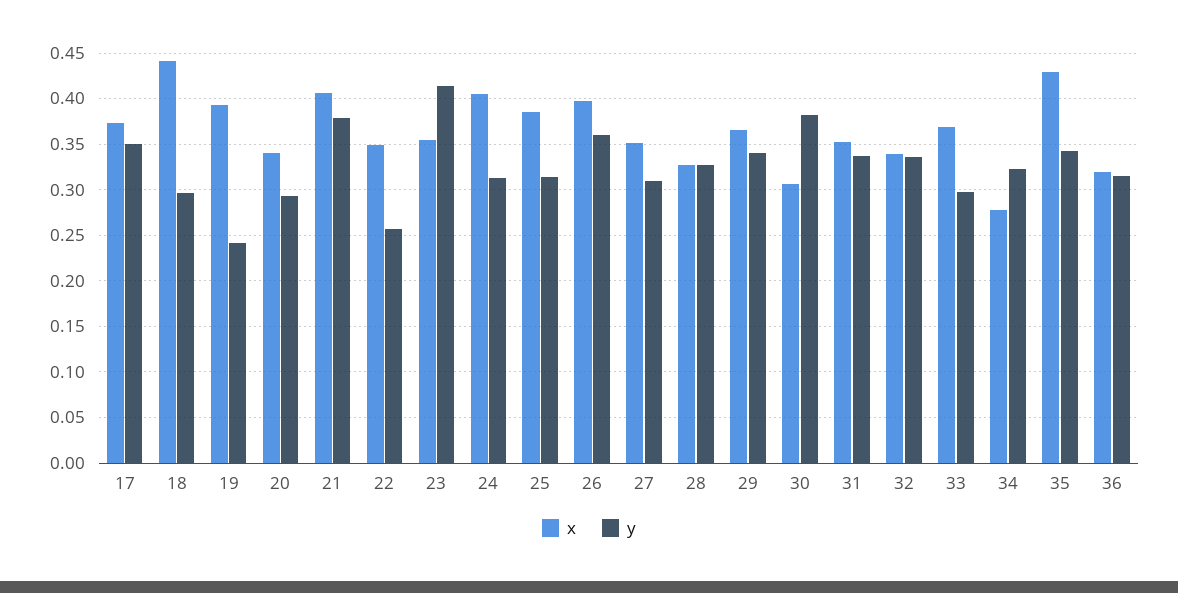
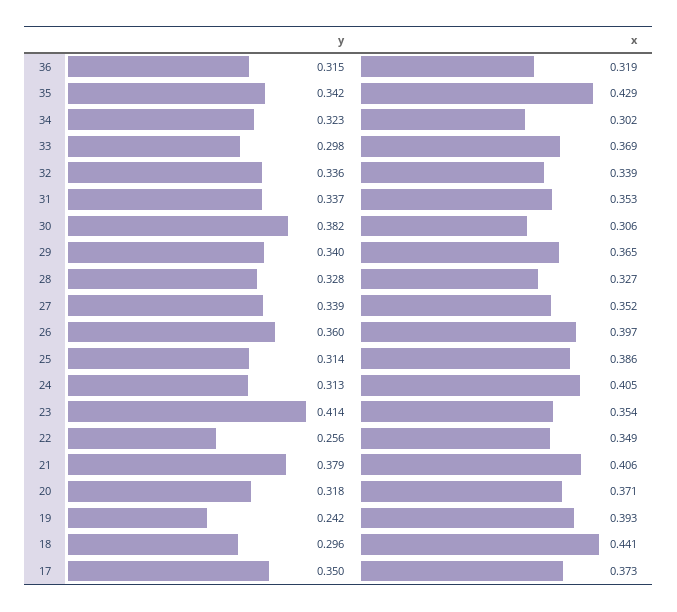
  {
    "x": {
      "17": 0.373,
      "18": 0.441,
      "19": 0.393,
-     "20": 0.34,
+     "20": 0.371,
      "21": 0.406,
      "22": 0.349,
      "23": 0.354,
      "24": 0.405,
      "25": 0.386,
      "26": 0.397,
      "27": 0.352,
      "28": 0.327,
      "29": 0.365,
      "30": 0.306,
      "31": 0.353,
      "32": 0.339,
      "33": 0.369,
-     "34": 0.28,
+     "34": 0.302,
      "35": 0.429,
      "36": 0.319
    },
    "y": {
      "17": 0.35,
      "18": 0.296,
      "19": 0.242,
-     "20": 0.29,
+     "20": 0.318,
      "21": 0.379,
      "22": 0.256,
      "23": 0.414,
      "24": 0.313,
      "25": 0.314,
      "26": 0.36,
-     "27": 0.31,
+     "27": 0.339,
      "28": 0.328,
      "29": 0.34,
      "30": 0.382,
      "31": 0.337,
      "32": 0.336,
      "33": 0.298,
      "34": 0.323,
      "35": 0.342,
      "36": 0.315
    }
  }

